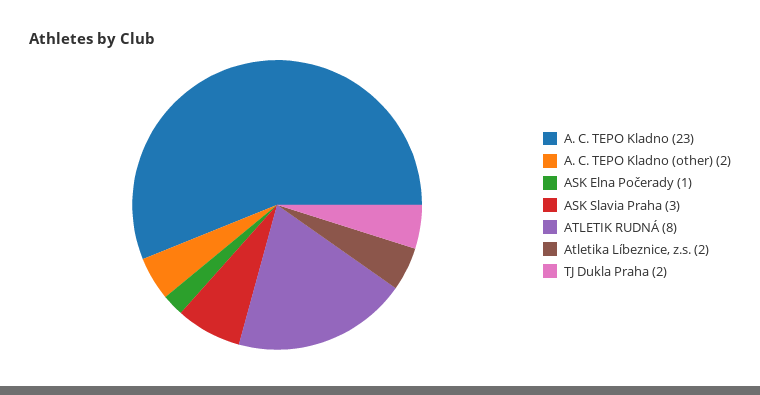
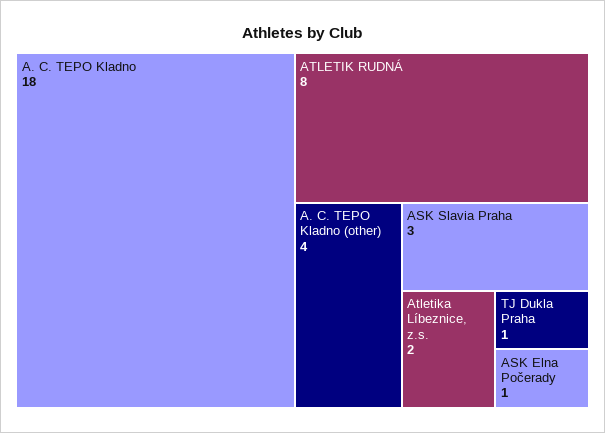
  {
-   "A. C. TEPO Kladno": 23,
+   "A. C. TEPO Kladno": 18,
-   "A. C. TEPO Kladno (other)": 2,
+   "A. C. TEPO Kladno (other)": 4,
    "ASK Elna Počerady": 1,
    "ASK Slavia Praha": 3,
    "ATLETIK RUDNÁ": 8,
    "Atletika Líbeznice, z.s.": 2,
-   "TJ Dukla Praha": 2
+   "TJ Dukla Praha": 1
  }

